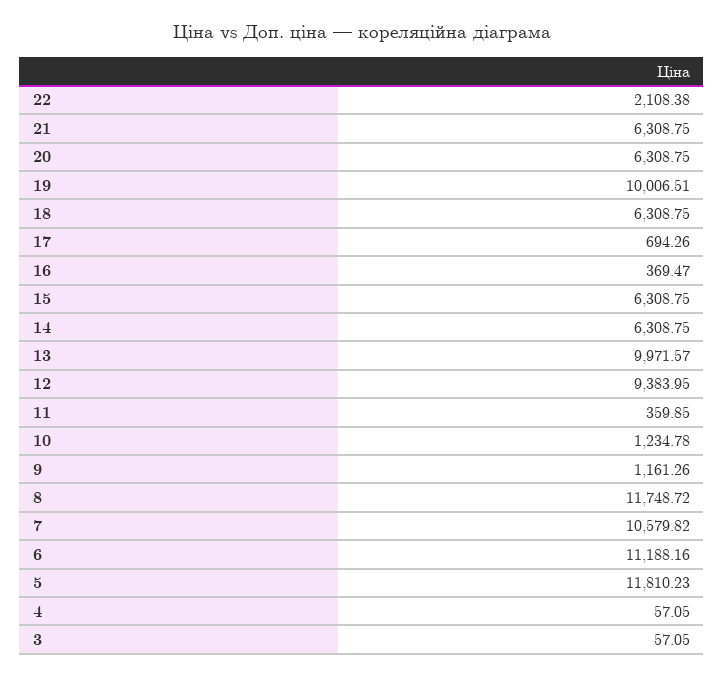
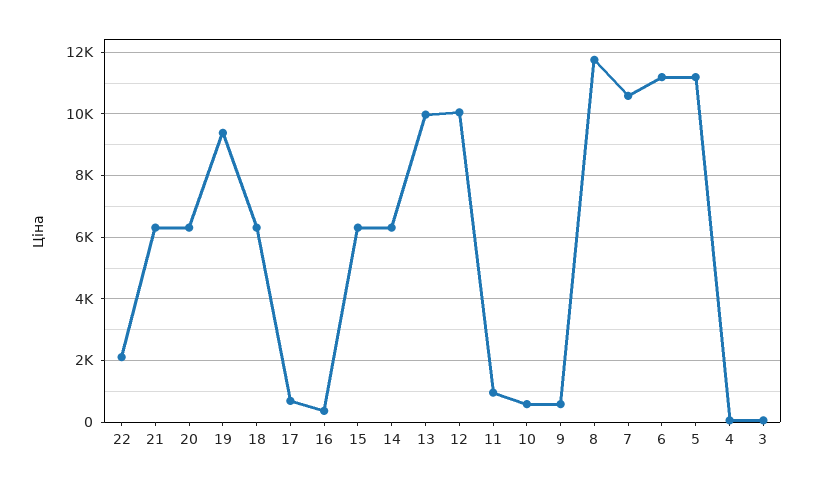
  {
    "22": 2108.38,
    "21": 6308.75,
    "20": 6308.75,
-   "19": 10006.51,
+   "19": 9400,
    "18": 6308.75,
    "17": 694.26,
    "16": 369.47,
    "15": 6308.75,
    "14": 6308.75,
    "13": 9971.57,
-   "12": 9383.95,
+   "12": 10000,
-   "11": 359.85,
+   "11": 1000,
-   "10": 1234.78,
+   "10": 600,
-   "9": 1161.26,
+   "9": 600,
    "8": 11748.72,
    "7": 10579.82,
    "6": 11188.16,
-   "5": 11810.23,
+   "5": 11200,
    "4": 57.05,
    "3": 57.05
  }

